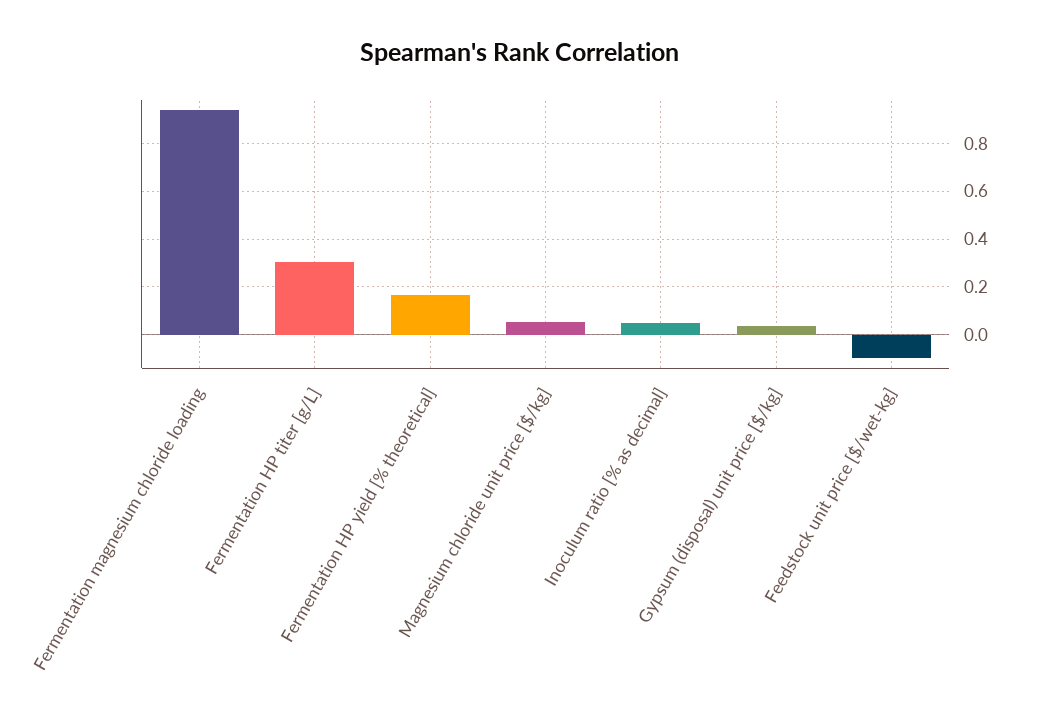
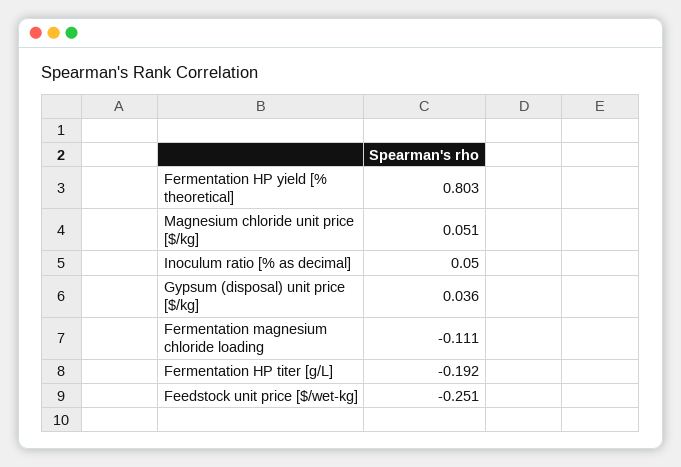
  {
-   "Fermentation magnesium chloride loading": 0.95,
+   "Fermentation magnesium chloride loading": -0.111,
-   "Fermentation HP titer [g/L]": 0.3,
+   "Fermentation HP titer [g/L]": -0.192,
-   "Fermentation HP yield [% theoretical]": 0.15,
+   "Fermentation HP yield [% theoretical]": 0.803,
    "Magnesium chloride unit price [$/kg]": 0.051,
    "Inoculum ratio [% as decimal]": 0.05,
    "Gypsum (disposal) unit price [$/kg]": 0.036,
-   "Feedstock unit price [$/wet-kg]": -0.1
+   "Feedstock unit price [$/wet-kg]": -0.251
  }

